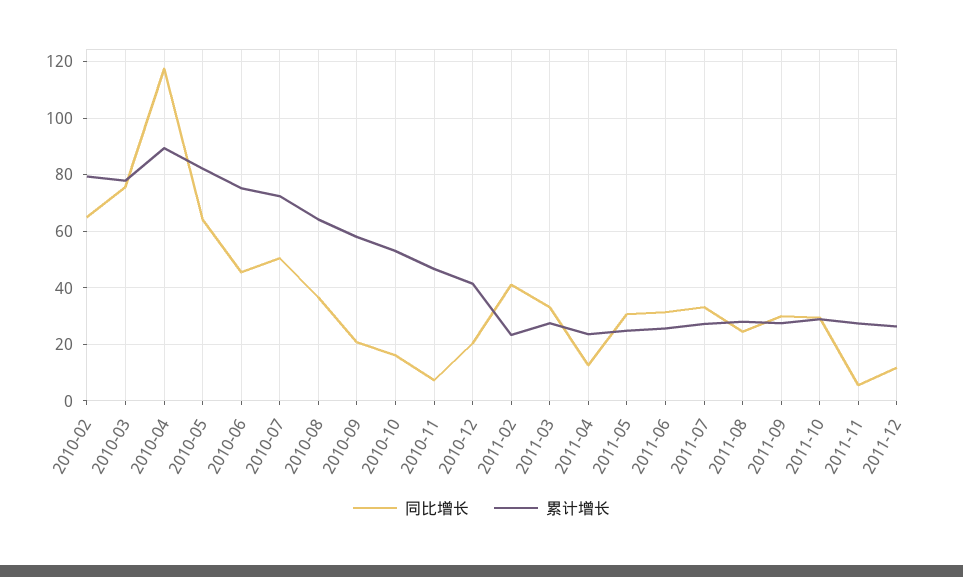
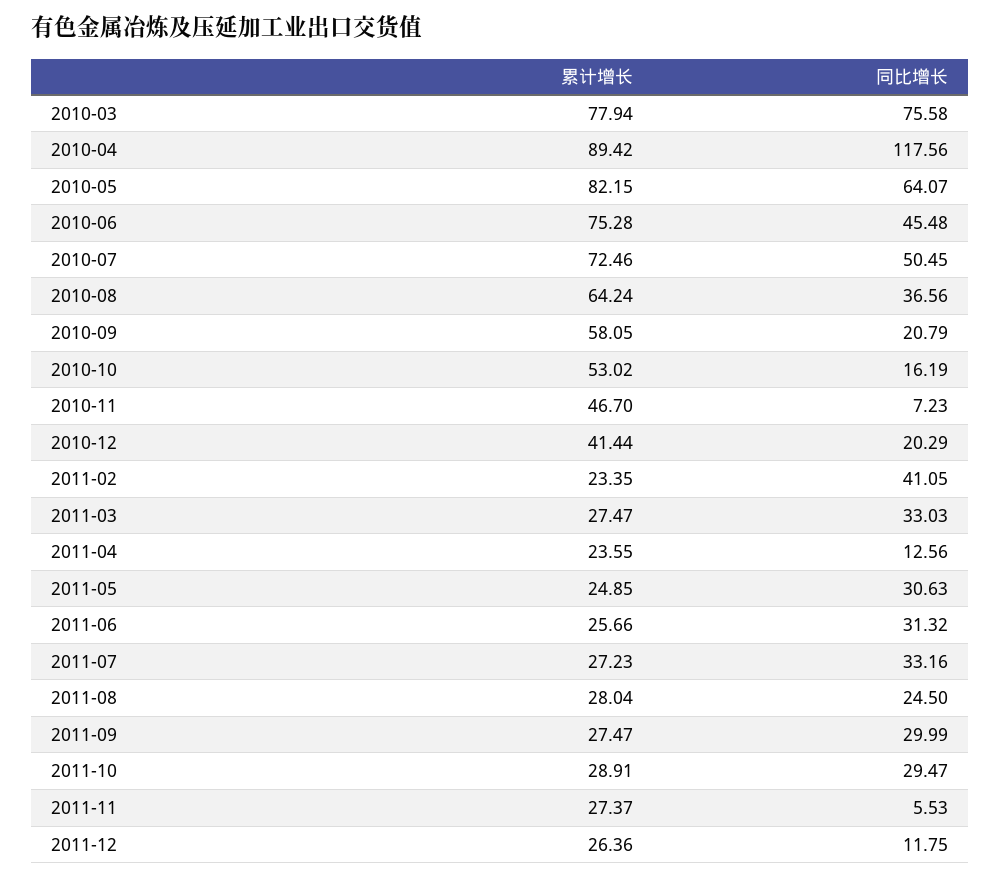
  {
    "同比增长": {
-     "2010-02": 65,
      "2010-03": 75.58,
      "2010-04": 117.56,
      "2010-05": 64.07,
      "2010-06": 45.48,
      "2010-07": 50.45,
      "2010-08": 36.56,
      "2010-09": 20.79,
      "2010-10": 16.19,
      "2010-11": 7.23,
      "2010-12": 20.29,
      "2011-02": 41.05,
      "2011-03": 33.03,
      "2011-04": 12.56,
      "2011-05": 30.63,
      "2011-06": 31.32,
      "2011-07": 33.16,
      "2011-08": 24.5,
      "2011-09": 29.99,
      "2011-10": 29.47,
      "2011-11": 5.53,
      "2011-12": 11.75
    },
    "累计增长": {
-     "2010-02": 80,
      "2010-03": 77.94,
      "2010-04": 89.42,
      "2010-05": 82.15,
      "2010-06": 75.28,
      "2010-07": 72.46,
      "2010-08": 64.24,
      "2010-09": 58.05,
      "2010-10": 53.02,
      "2010-11": 46.7,
      "2010-12": 41.44,
      "2011-02": 23.35,
      "2011-03": 27.47,
      "2011-04": 23.55,
      "2011-05": 24.85,
      "2011-06": 25.66,
      "2011-07": 27.23,
      "2011-08": 28.04,
      "2011-09": 27.47,
      "2011-10": 28.91,
      "2011-11": 27.37,
      "2011-12": 26.36
    }
  }

